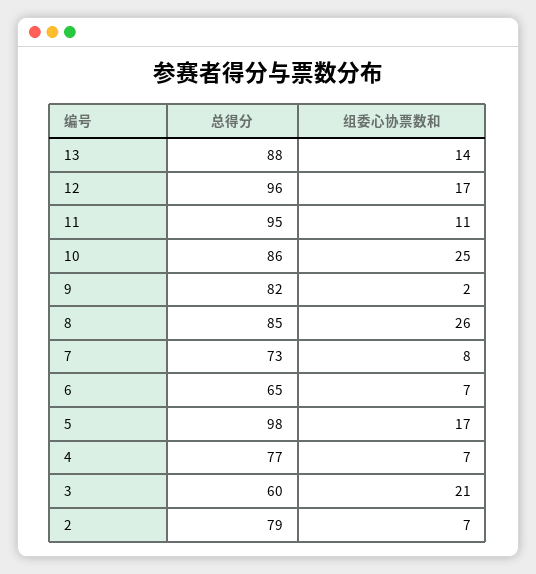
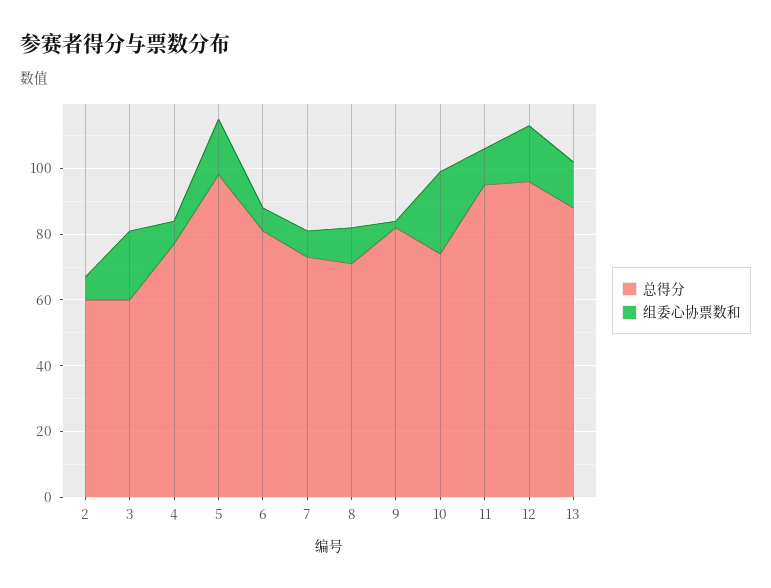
  {
    "总得分": {
      "13": 88,
      "12": 96,
      "11": 95,
-     "10": 86,
+     "10": 75,
      "9": 82,
-     "8": 85,
+     "8": 70,
      "7": 73,
-     "6": 65,
+     "6": 80,
      "5": 98,
      "4": 77,
      "3": 60,
-     "2": 79
+     "2": 60
    },
    "组委心协票数和": {
      "13": 14,
      "12": 17,
      "11": 11,
      "10": 25,
      "9": 2,
-     "8": 26,
+     "8": 10,
      "7": 8,
      "6": 7,
      "5": 17,
      "4": 7,
      "3": 21,
      "2": 7
    }
  }

